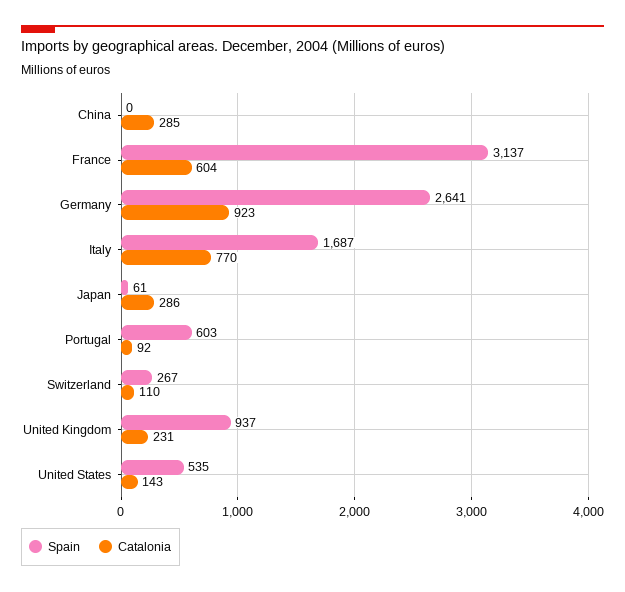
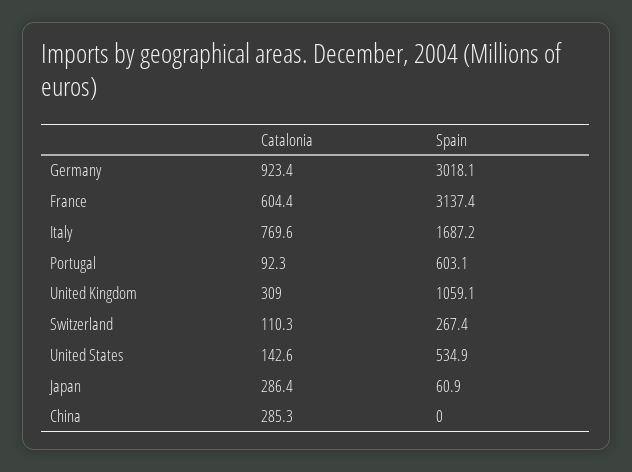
  {
    "Spain": {
      "China": 0,
      "France": 3137.4,
-     "Germany": 2641,
+     "Germany": 3018.1,
      "Italy": 1687.2,
      "Japan": 60.9,
      "Portugal": 603.1,
      "Switzerland": 267.4,
-     "United Kingdom": 937,
+     "United Kingdom": 1059.1,
      "United States": 534.9
    },
    "Catalonia": {
      "China": 285.3,
      "France": 604.4,
      "Germany": 923.4,
      "Italy": 769.6,
      "Japan": 286.4,
      "Portugal": 92.3,
      "Switzerland": 110.3,
-     "United Kingdom": 231,
+     "United Kingdom": 309,
      "United States": 142.6
    }
  }

